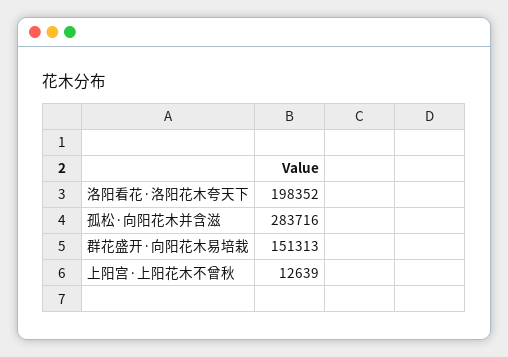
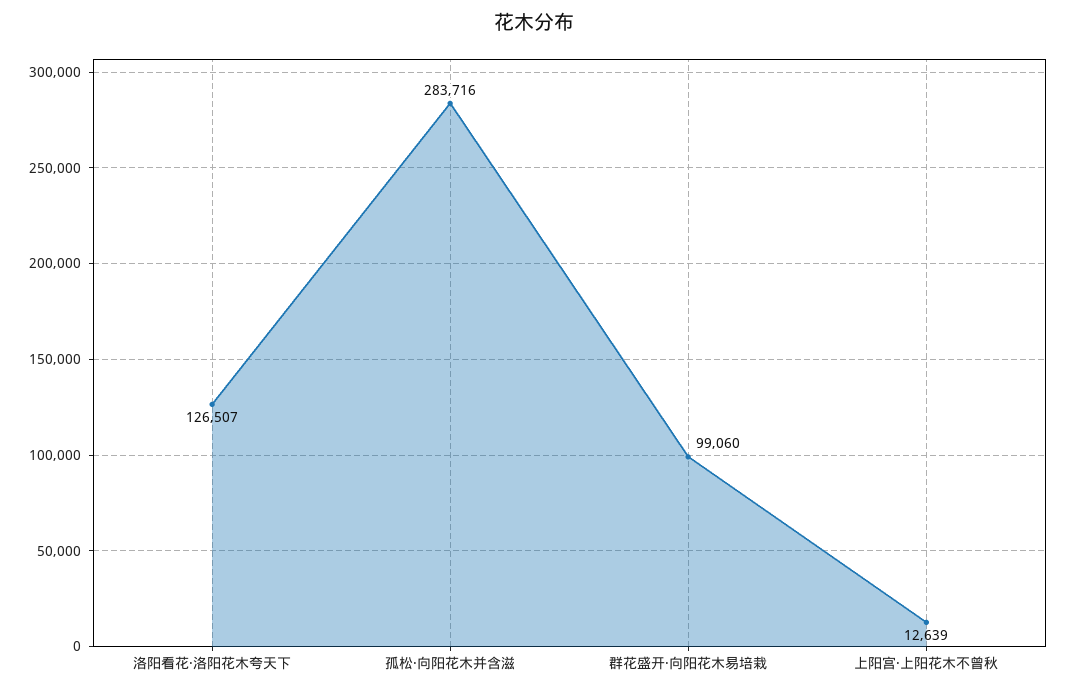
  {
-   "洛阳看花·洛阳花木夸天下": 198352,
+   "洛阳看花·洛阳花木夸天下": 126507,
    "孤松·向阳花木并含滋": 283716,
-   "群花盛开·向阳花木易培栽": 151313,
+   "群花盛开·向阳花木易培栽": 99060,
    "上阳宫·上阳花木不曾秋": 12639
  }

